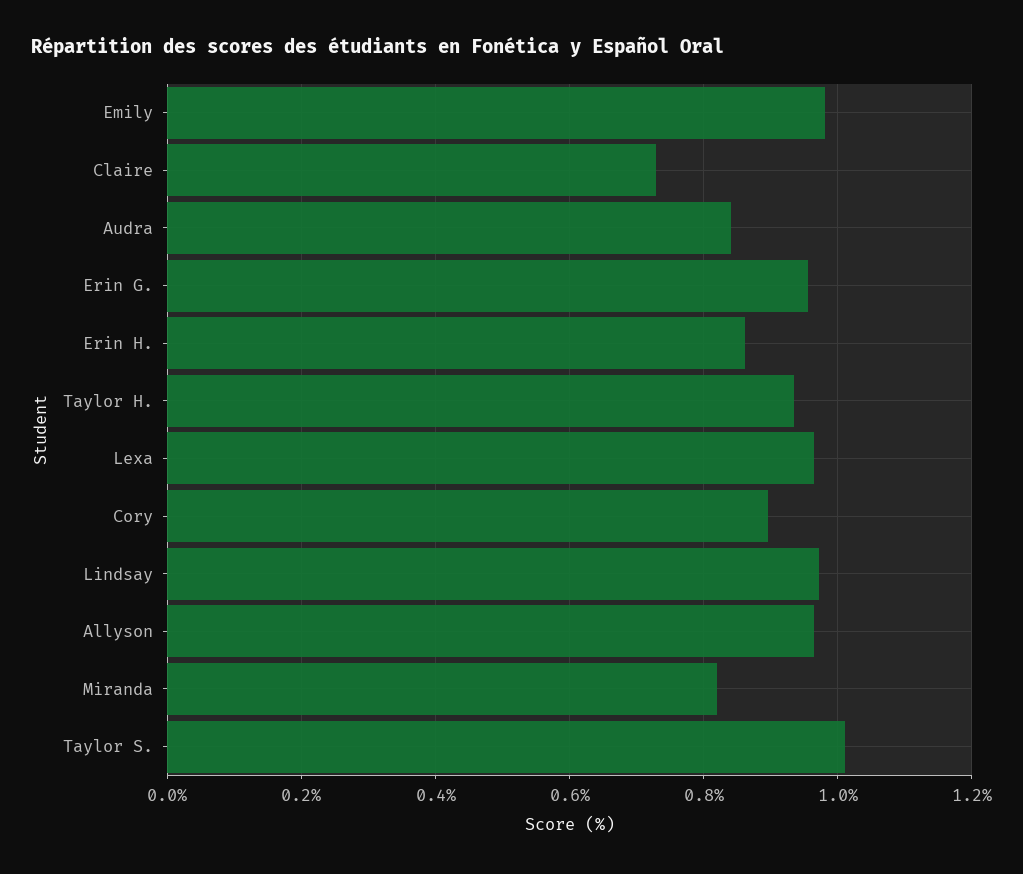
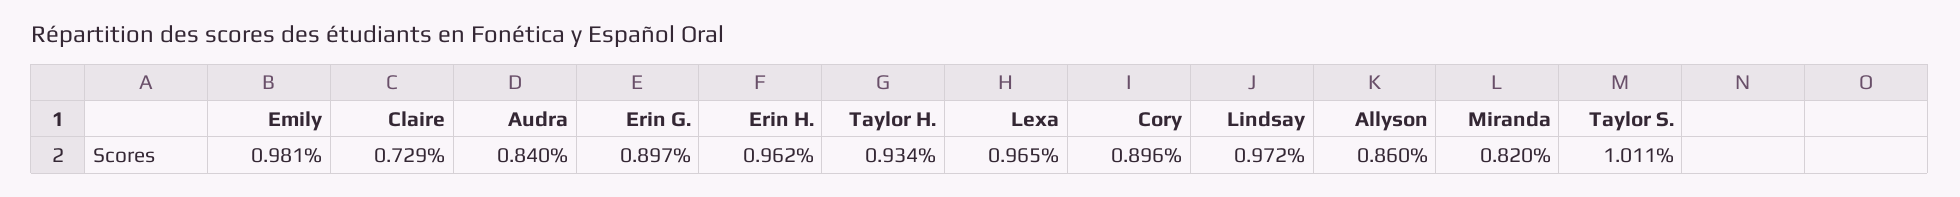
  {
    "Emily": 0.981,
    "Claire": 0.729,
    "Audra": 0.84,
-   "Erin G.": 0.96,
+   "Erin G.": 0.897,
-   "Erin H.": 0.86,
+   "Erin H.": 0.962,
    "Taylor H.": 0.934,
    "Lexa": 0.965,
    "Cory": 0.896,
    "Lindsay": 0.972,
-   "Allyson": 0.96,
+   "Allyson": 0.86,
    "Miranda": 0.82,
    "Taylor S.": 1.011
  }

